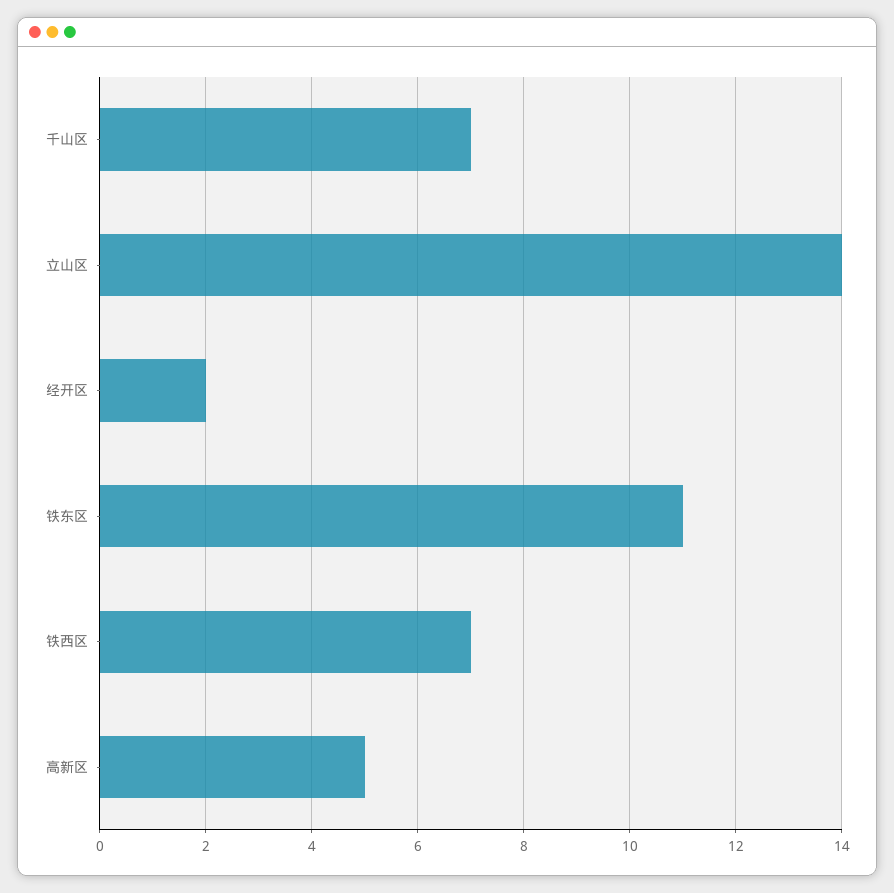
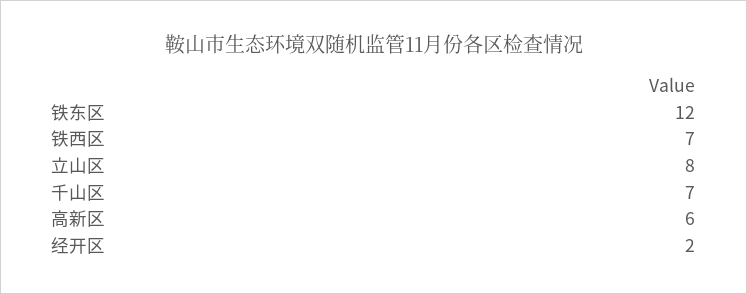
  {
    "千山区": 7,
-   "立山区": 14,
+   "立山区": 8,
    "经开区": 2,
-   "铁东区": 11,
+   "铁东区": 12,
    "铁西区": 7,
-   "高新区": 5
+   "高新区": 6
  }

